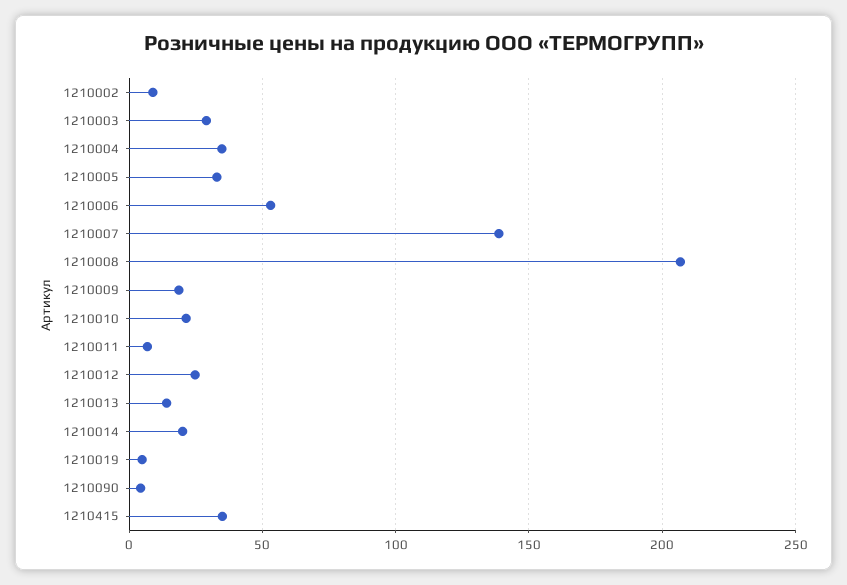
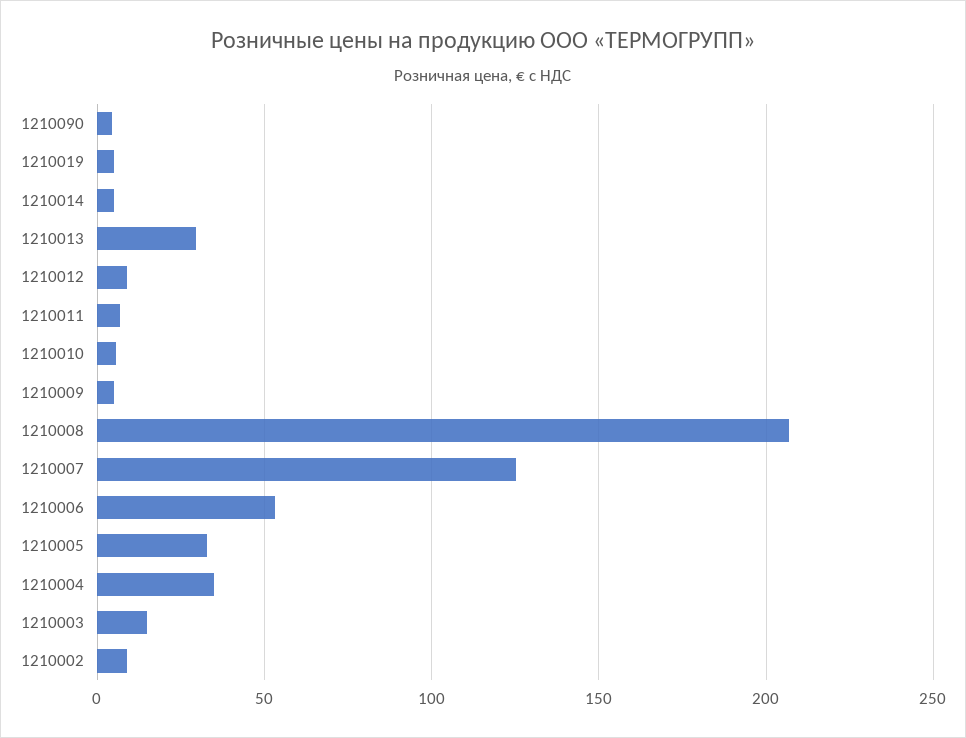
  {
    "1210002": 10,
-   "1210003": 30,
+   "1210003": 15,
    "1210004": 35,
    "1210005": 35,
    "1210006": 55,
-   "1210007": 140,
+   "1210007": 125,
    "1210008": 205,
-   "1210009": 20,
+   "1210009": 5,
-   "1210010": 20,
+   "1210010": 5,
    "1210011": 5,
-   "1210012": 25,
+   "1210012": 10,
-   "1210013": 15,
+   "1210013": 30,
-   "1210014": 20,
+   "1210014": 5,
    "1210019": 5,
-   "1210090": 5,
+   "1210090": 5
-   "1210415": 35
  }

